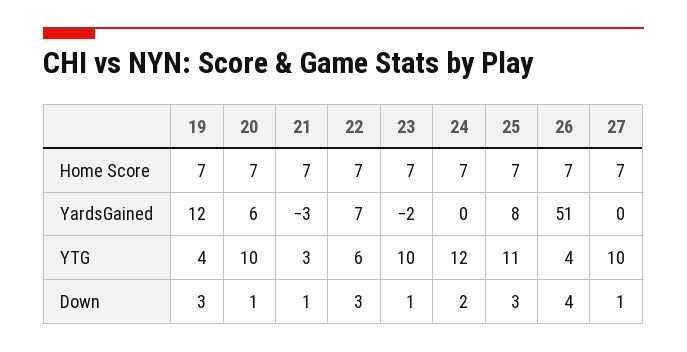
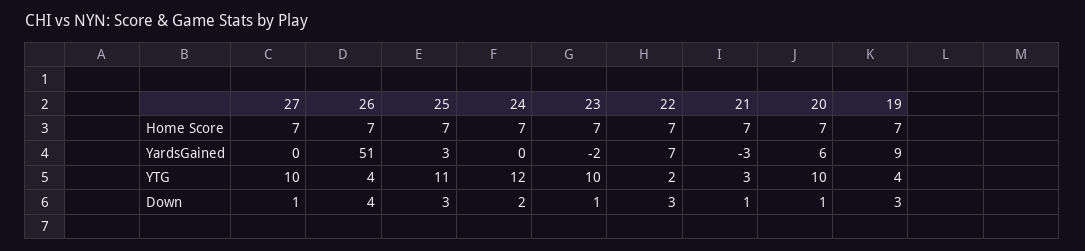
  {
    "19": {
      "Home Score": 7,
-     "YardsGained": 12,
+     "YardsGained": 9,
      "YTG": 4,
      "Down": 3
    },
    "20": {
      "Home Score": 7,
      "YardsGained": 6,
      "YTG": 10,
      "Down": 1
    },
    "21": {
      "Home Score": 7,
      "YardsGained": -3,
      "YTG": 3,
      "Down": 1
    },
    "22": {
      "Home Score": 7,
      "YardsGained": 7,
-     "YTG": 6,
+     "YTG": 2,
      "Down": 3
    },
    "23": {
      "Home Score": 7,
      "YardsGained": -2,
      "YTG": 10,
      "Down": 1
    },
    "24": {
      "Home Score": 7,
      "YardsGained": 0,
      "YTG": 12,
      "Down": 2
    },
    "25": {
      "Home Score": 7,
-     "YardsGained": 8,
+     "YardsGained": 3,
      "YTG": 11,
      "Down": 3
    },
    "26": {
      "Home Score": 7,
      "YardsGained": 51,
      "YTG": 4,
      "Down": 4
    },
    "27": {
      "Home Score": 7,
      "YardsGained": 0,
      "YTG": 10,
      "Down": 1
    }
  }

